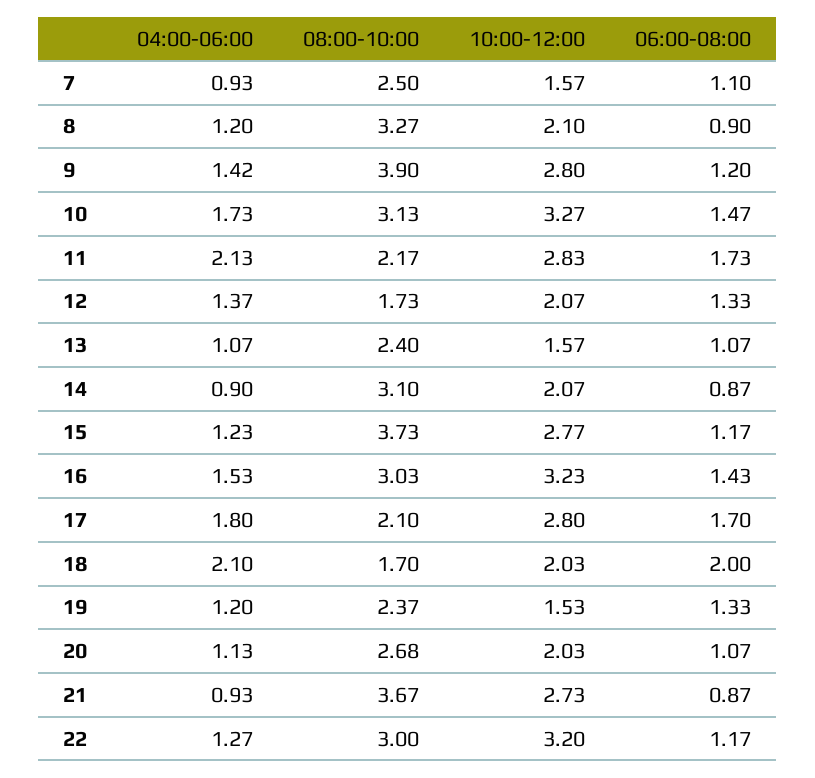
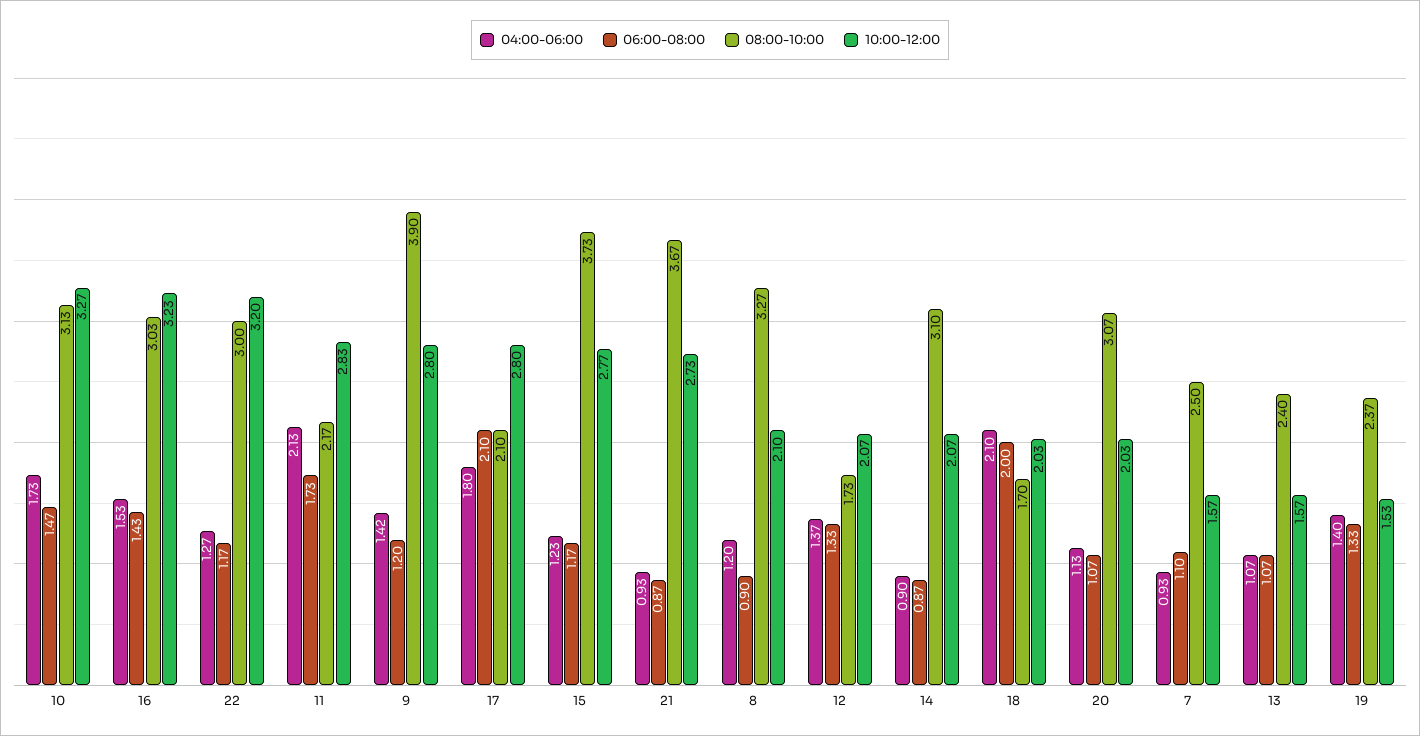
  {
    "04:00-06:00": {
      "7": 0.93,
      "8": 1.2,
      "9": 1.42,
      "10": 1.73,
      "11": 2.13,
      "12": 1.37,
      "13": 1.07,
      "14": 0.9,
      "15": 1.23,
      "16": 1.53,
      "17": 1.8,
      "18": 2.1,
-     "19": 1.2,
+     "19": 1.4,
      "20": 1.13,
      "21": 0.93,
      "22": 1.27
    },
    "08:00-10:00": {
      "7": 2.5,
      "8": 3.27,
      "9": 3.9,
      "10": 3.13,
      "11": 2.17,
      "12": 1.73,
      "13": 2.4,
      "14": 3.1,
      "15": 3.73,
      "16": 3.03,
      "17": 2.1,
      "18": 1.7,
      "19": 2.37,
-     "20": 2.68,
+     "20": 3.07,
      "21": 3.67,
      "22": 3
    },
    "10:00-12:00": {
      "7": 1.57,
      "8": 2.1,
      "9": 2.8,
      "10": 3.27,
      "11": 2.83,
      "12": 2.07,
      "13": 1.57,
      "14": 2.07,
      "15": 2.77,
      "16": 3.23,
      "17": 2.8,
      "18": 2.03,
      "19": 1.53,
      "20": 2.03,
      "21": 2.73,
      "22": 3.2
    },
    "06:00-08:00": {
      "7": 1.1,
      "8": 0.9,
      "9": 1.2,
      "10": 1.47,
      "11": 1.73,
      "12": 1.33,
      "13": 1.07,
      "14": 0.87,
      "15": 1.17,
      "16": 1.43,
-     "17": 1.7,
+     "17": 2.1,
      "18": 2,
      "19": 1.33,
      "20": 1.07,
      "21": 0.87,
      "22": 1.17
    }
  }

